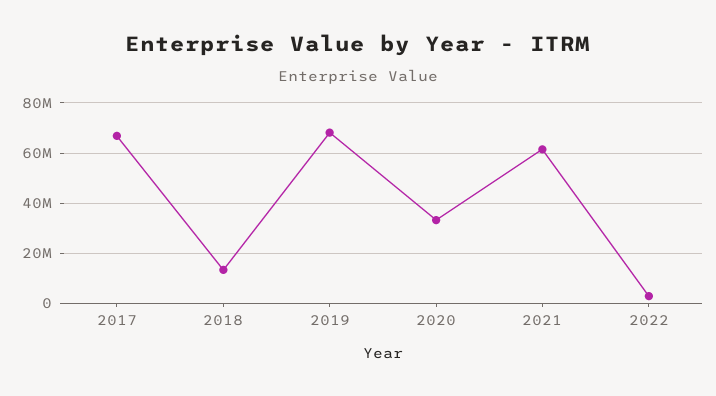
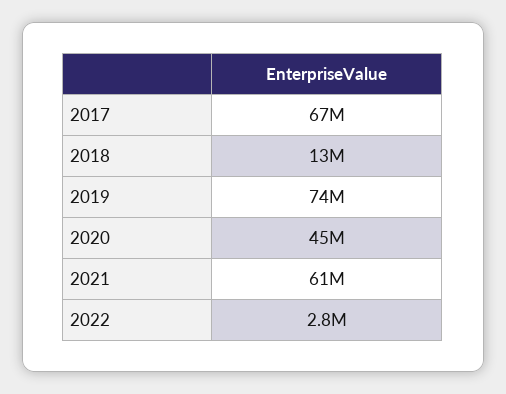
  {
    "2017": 67000000,
    "2018": 13000000,
-   "2019": 67500000,
+   "2019": 74000000,
-   "2020": 32500000,
+   "2020": 45000000,
    "2021": 61000000,
    "2022": 2800000
  }

